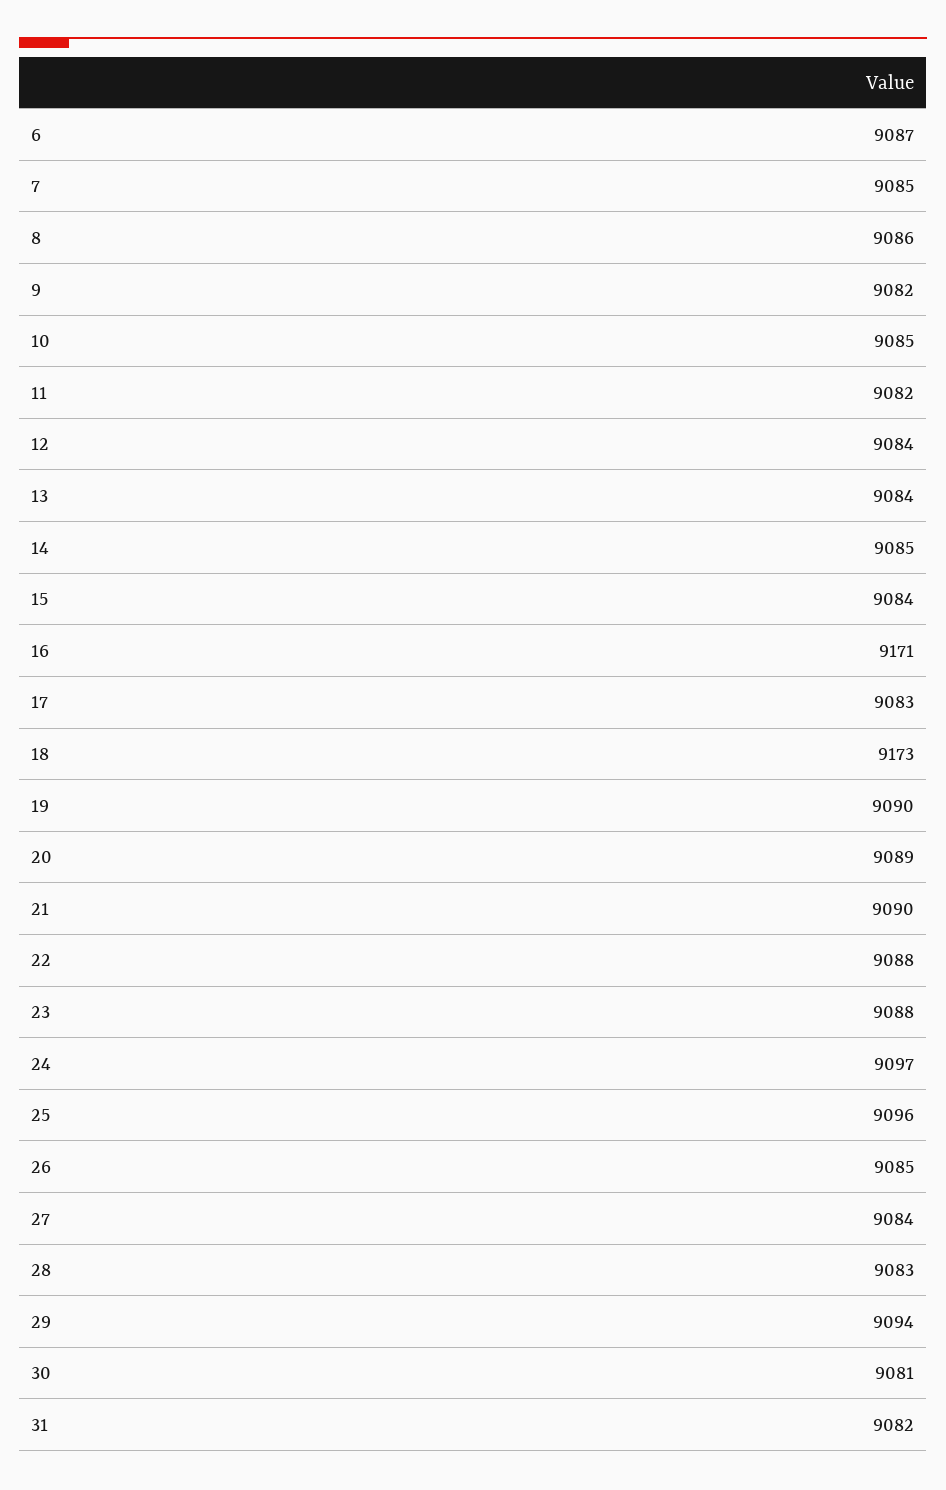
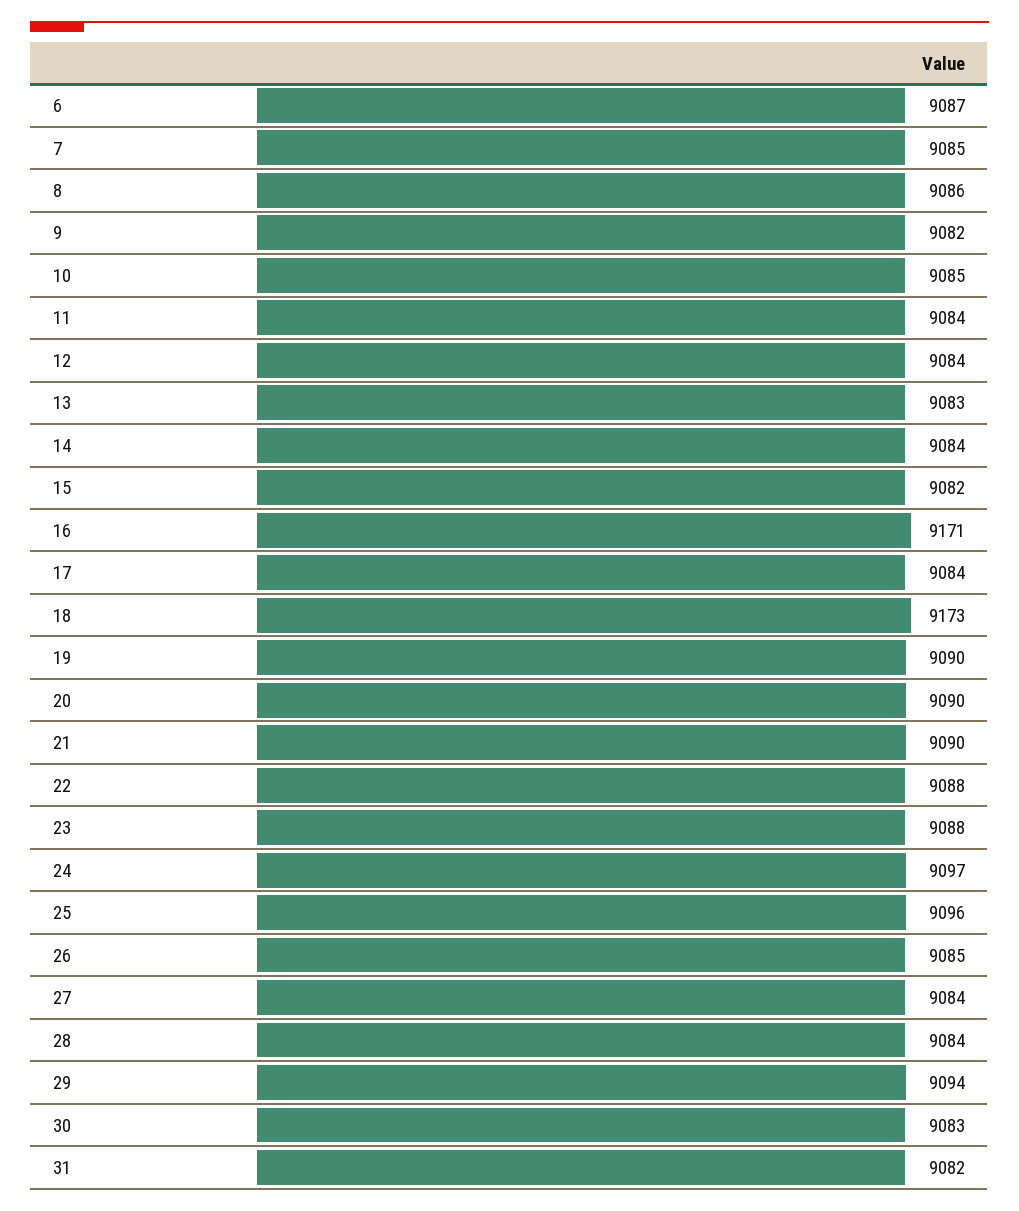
  {
    "6": 9087,
    "7": 9085,
    "8": 9086,
    "9": 9082,
    "10": 9085,
-   "11": 9082,
+   "11": 9084,
    "12": 9084,
-   "13": 9084,
+   "13": 9083,
-   "14": 9085,
+   "14": 9084,
-   "15": 9084,
+   "15": 9082,
    "16": 9171,
-   "17": 9083,
+   "17": 9084,
    "18": 9173,
    "19": 9090,
-   "20": 9089,
+   "20": 9090,
    "21": 9090,
    "22": 9088,
    "23": 9088,
    "24": 9097,
    "25": 9096,
    "26": 9085,
    "27": 9084,
-   "28": 9083,
+   "28": 9084,
    "29": 9094,
-   "30": 9081,
+   "30": 9083,
    "31": 9082
  }

